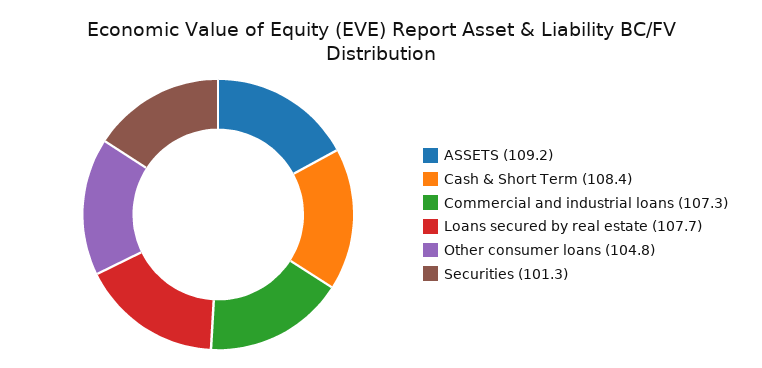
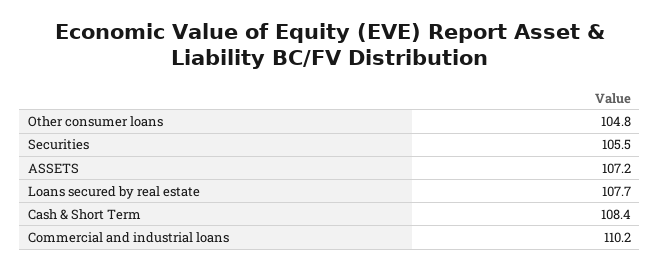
  {
-   "ASSETS": 109.2,
+   "ASSETS": 107.2,
    "Cash & Short Term": 108.4,
-   "Commercial and industrial loans": 107.3,
+   "Commercial and industrial loans": 110.2,
    "Loans secured by real estate": 107.7,
    "Other consumer loans": 104.8,
-   "Securities": 101.3
+   "Securities": 105.5
  }

